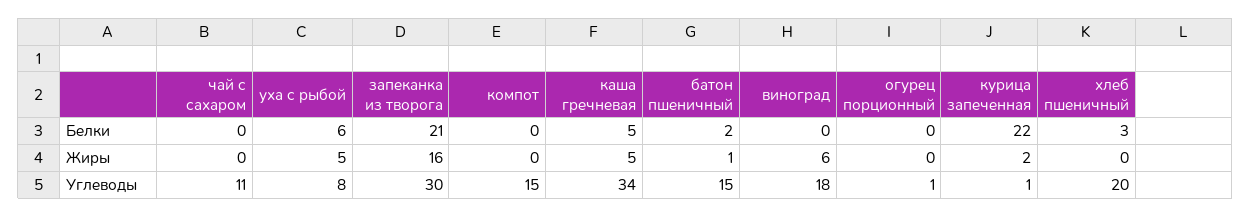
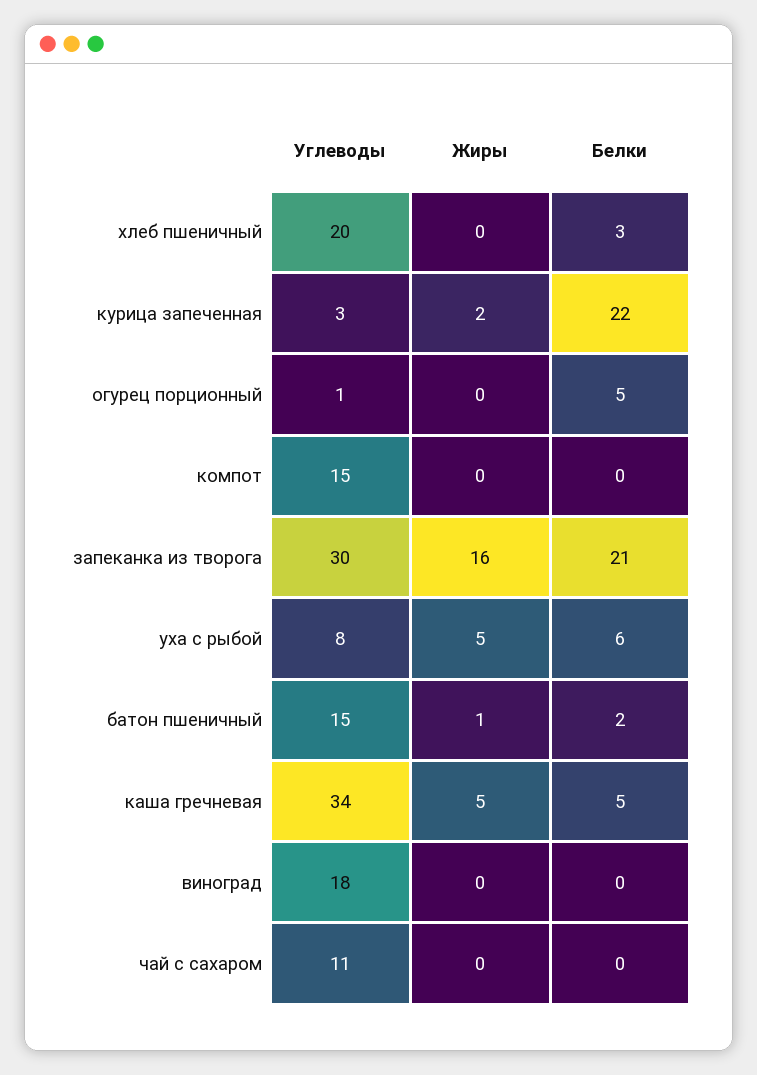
  {
    "чай с сахаром": {
      "Белки": 0,
      "Жиры": 0,
      "Углеводы": 11
    },
    "уха с рыбой": {
      "Белки": 6,
      "Жиры": 5,
      "Углеводы": 8
    },
    "запеканка из творога": {
      "Белки": 21,
      "Жиры": 16,
      "Углеводы": 30
    },
    "компот": {
      "Белки": 0,
      "Жиры": 0,
      "Углеводы": 15
    },
    "каша гречневая": {
      "Белки": 5,
      "Жиры": 5,
      "Углеводы": 34
    },
    "батон пшеничный": {
      "Белки": 2,
      "Жиры": 1,
      "Углеводы": 15
    },
    "виноград": {
      "Белки": 0,
-     "Жиры": 6,
+     "Жиры": 0,
      "Углеводы": 18
    },
    "огурец порционный": {
-     "Белки": 0,
+     "Белки": 5,
      "Жиры": 0,
      "Углеводы": 1
    },
    "курица запеченная": {
      "Белки": 22,
      "Жиры": 2,
-     "Углеводы": 1
+     "Углеводы": 3
    },
    "хлеб пшеничный": {
      "Белки": 3,
      "Жиры": 0,
      "Углеводы": 20
    }
  }

